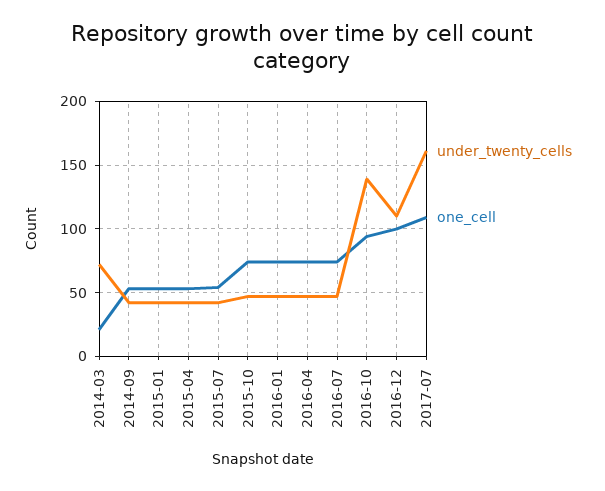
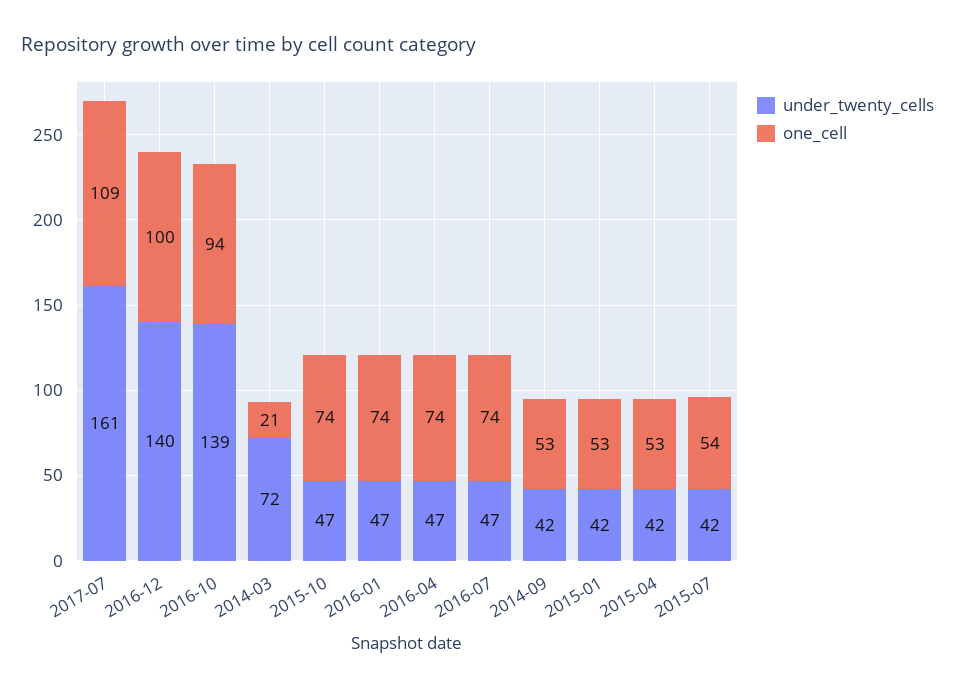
  {
    "under_twenty_cells": {
      "2014-03": 72,
      "2014-09": 42,
      "2015-01": 42,
      "2015-04": 42,
      "2015-07": 42,
      "2015-10": 47,
      "2016-01": 47,
      "2016-04": 47,
      "2016-07": 47,
      "2016-10": 139,
-     "2016-12": 110,
+     "2016-12": 140,
      "2017-07": 161
    },
    "one_cell": {
      "2014-03": 21,
      "2014-09": 53,
      "2015-01": 53,
      "2015-04": 53,
      "2015-07": 54,
      "2015-10": 74,
      "2016-01": 74,
      "2016-04": 74,
      "2016-07": 74,
      "2016-10": 94,
      "2016-12": 100,
      "2017-07": 109
    }
  }

